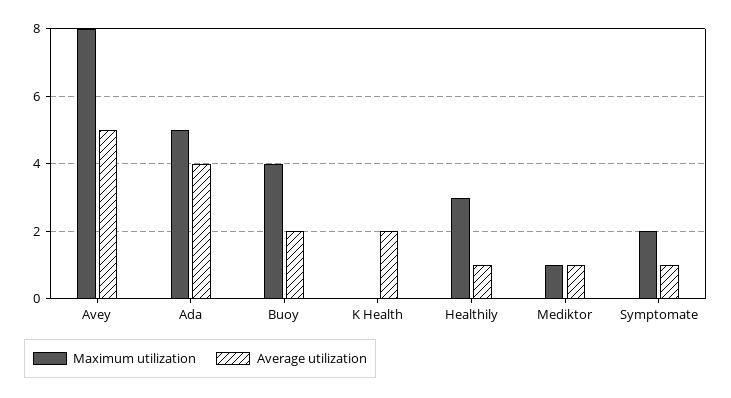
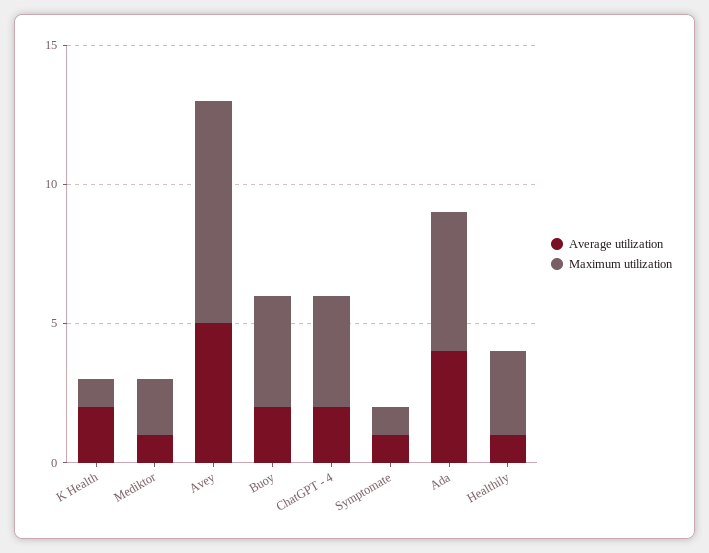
  {
    "Maximum utilization": {
      "Avey": 8,
      "Ada": 5,
      "Buoy": 4,
-     "K Health": 0,
+     "K Health": 1,
      "Healthily": 3,
-     "Mediktor": 1,
+     "Mediktor": 2,
-     "Symptomate": 2
+     "Symptomate": 1,
+     "ChatGPT - 4": 4
    },
    "Average utilization": {
      "Avey": 5,
      "Ada": 4,
      "Buoy": 2,
      "K Health": 2,
      "Healthily": 1,
      "Mediktor": 1,
-     "Symptomate": 1
+     "Symptomate": 1,
+     "ChatGPT - 4": 2
    }
  }

